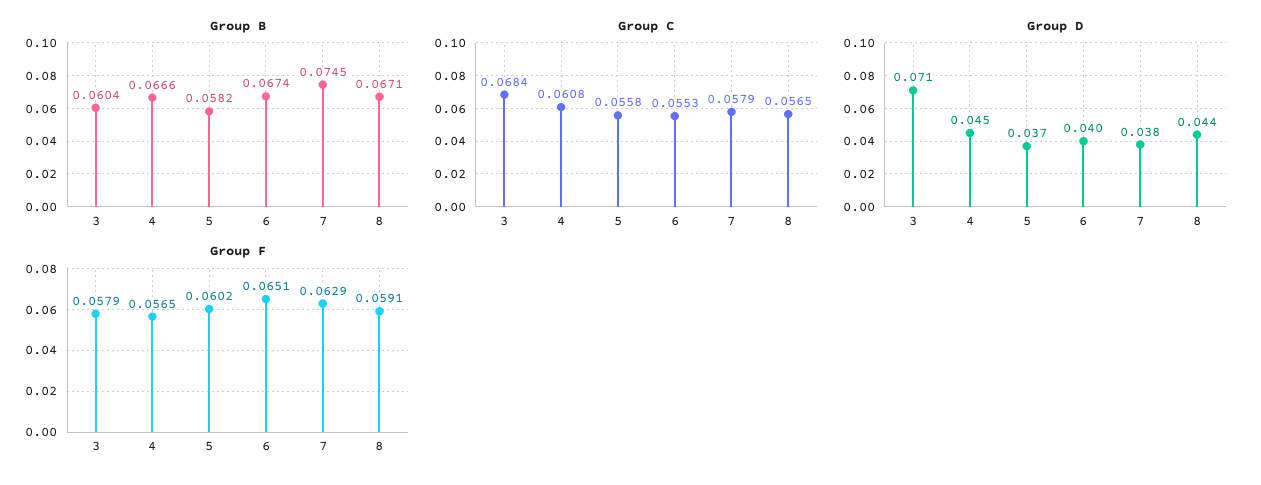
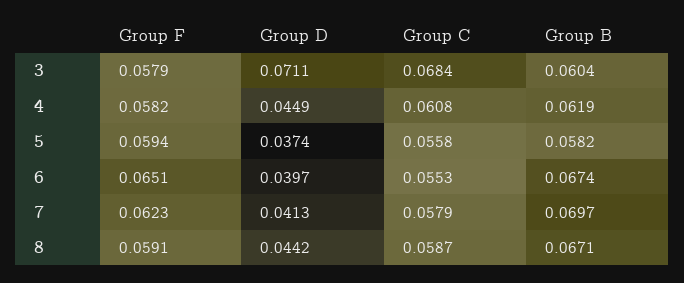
  {
    "Group B": {
      "3": 0.0604,
-     "4": 0.0666,
+     "4": 0.0619,
      "5": 0.0582,
      "6": 0.0674,
-     "7": 0.0745,
+     "7": 0.0697,
      "8": 0.0671
    },
    "Group C": {
      "3": 0.0684,
      "4": 0.0608,
      "5": 0.0558,
      "6": 0.0553,
      "7": 0.0579,
-     "8": 0.0565
+     "8": 0.0587
    },
    "Group D": {
      "3": 0.0711,
      "4": 0.0449,
      "5": 0.0374,
      "6": 0.0397,
-     "7": 0.038,
+     "7": 0.0413,
      "8": 0.0442
    },
    "Group F": {
      "3": 0.0579,
-     "4": 0.0565,
+     "4": 0.0582,
-     "5": 0.0602,
+     "5": 0.0594,
      "6": 0.0651,
-     "7": 0.0629,
+     "7": 0.0623,
      "8": 0.0591
    }
  }

